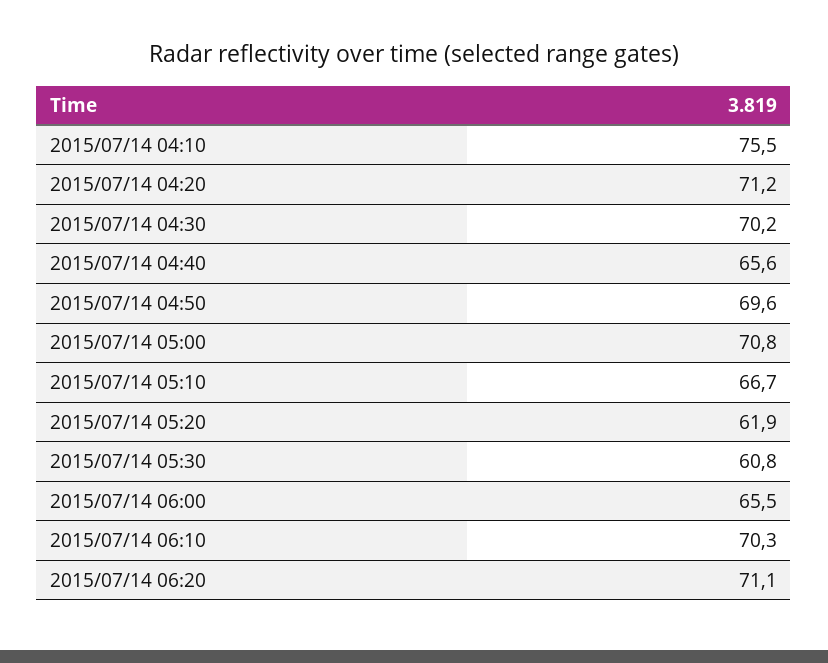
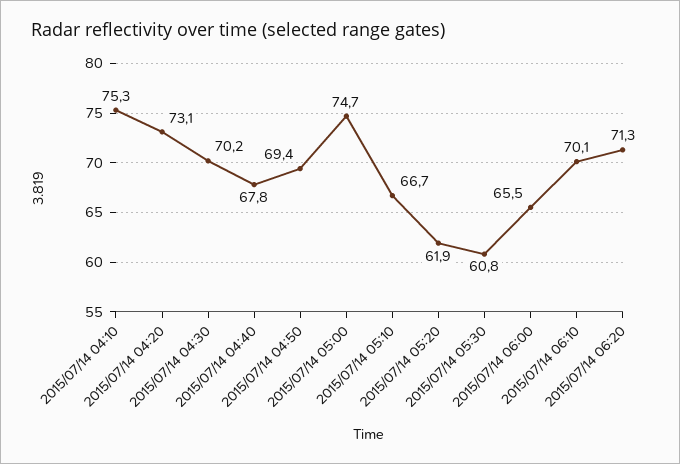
  {
-   "2015/07/14 04:10": 75.5,
+   "2015/07/14 04:10": 75.3,
-   "2015/07/14 04:20": 71.2,
+   "2015/07/14 04:20": 73.1,
    "2015/07/14 04:30": 70.2,
-   "2015/07/14 04:40": 65.6,
+   "2015/07/14 04:40": 67.8,
-   "2015/07/14 04:50": 69.6,
+   "2015/07/14 04:50": 69.4,
-   "2015/07/14 05:00": 70.8,
+   "2015/07/14 05:00": 74.7,
    "2015/07/14 05:10": 66.7,
    "2015/07/14 05:20": 61.9,
    "2015/07/14 05:30": 60.8,
    "2015/07/14 06:00": 65.5,
-   "2015/07/14 06:10": 70.3,
+   "2015/07/14 06:10": 70.1,
-   "2015/07/14 06:20": 71.1
+   "2015/07/14 06:20": 71.3
  }

